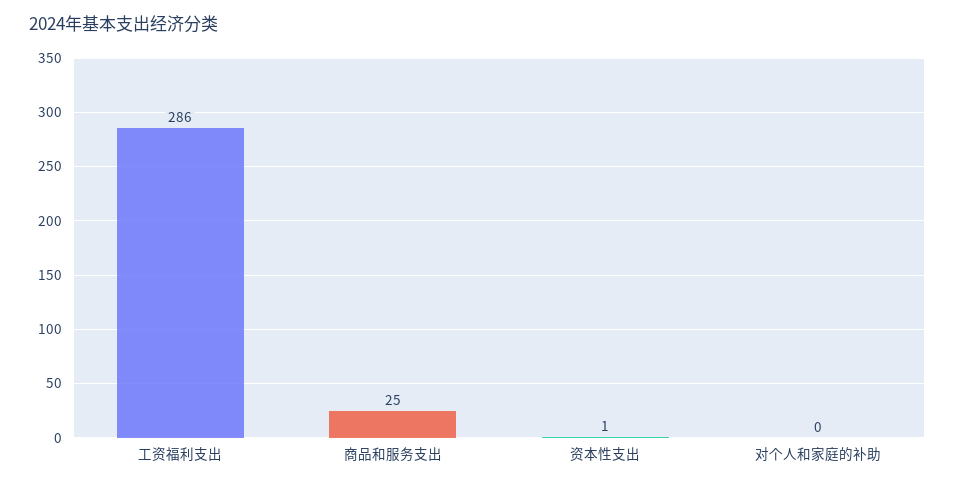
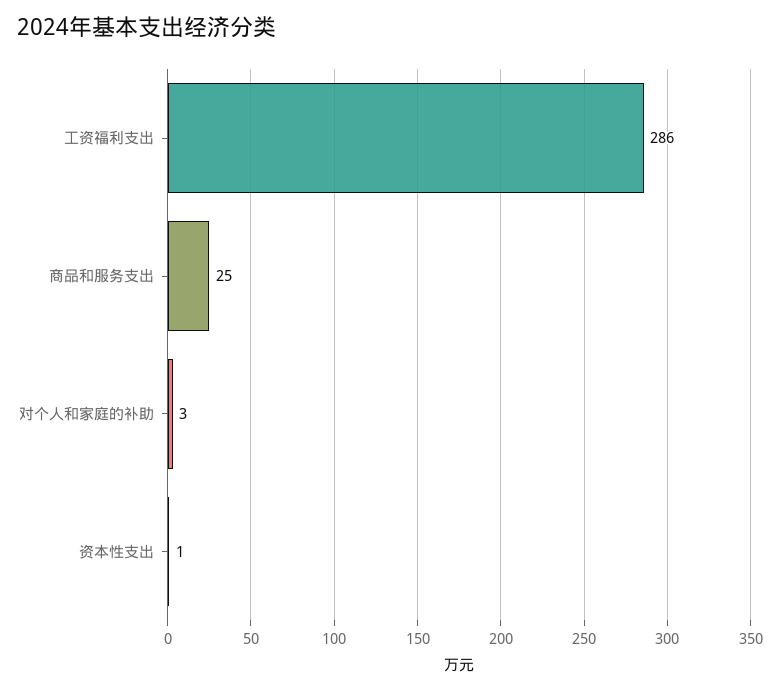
  {
    "工资福利支出": 286,
    "商品和服务支出": 25,
    "资本性支出": 1,
-   "对个人和家庭的补助": 0
+   "对个人和家庭的补助": 3
  }

